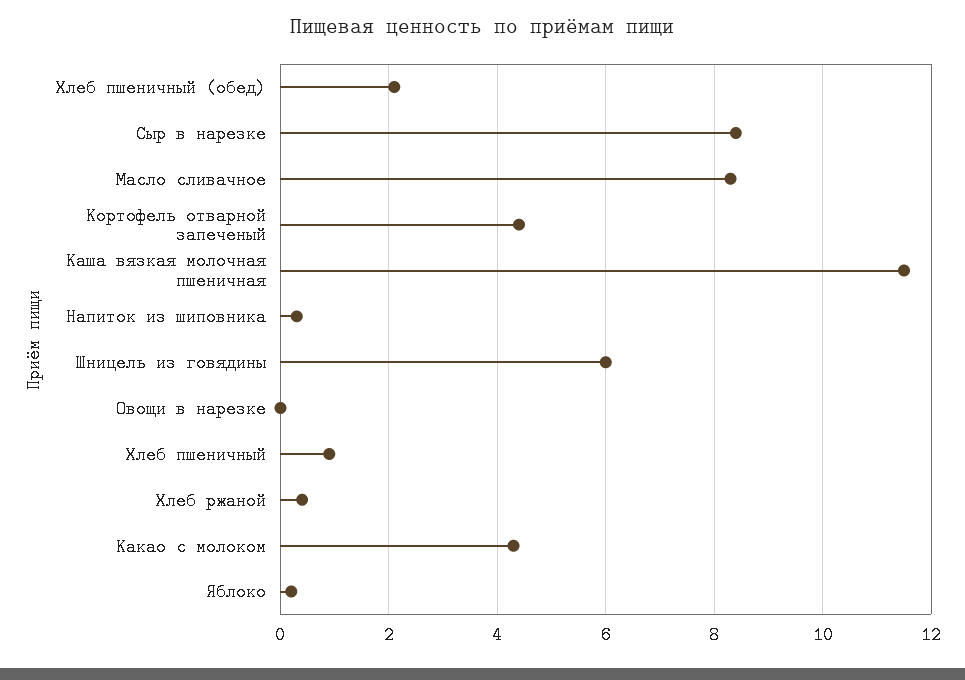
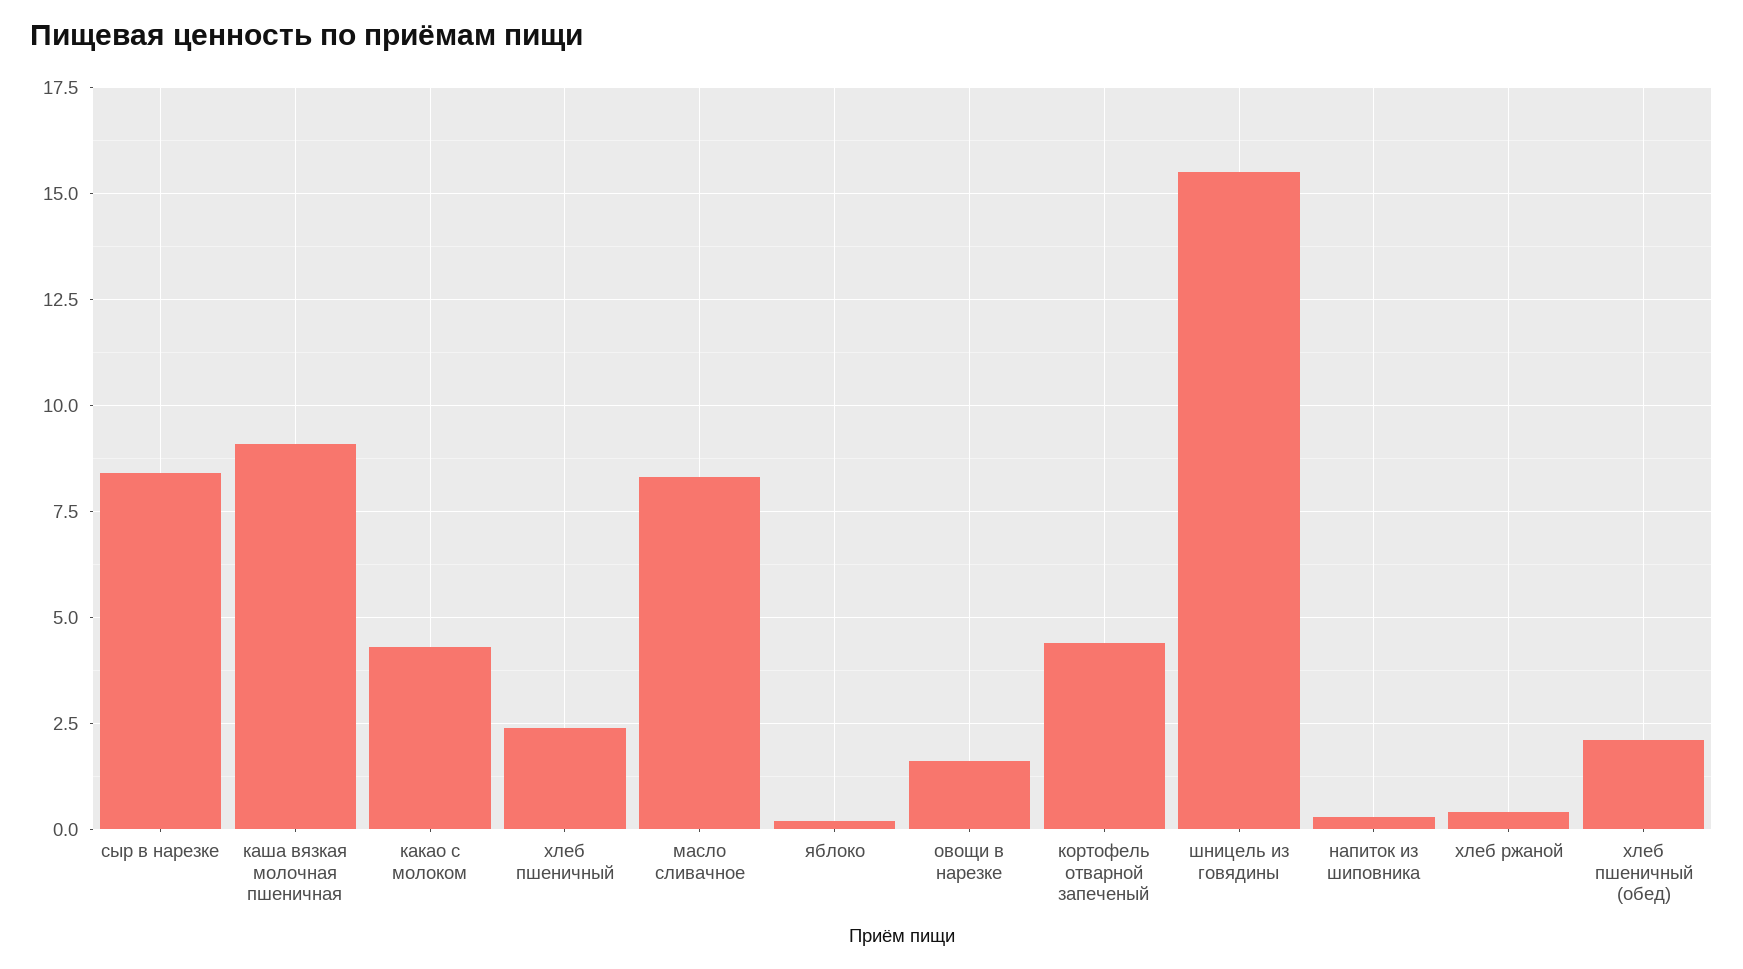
  {
    "Хлеб пшеничный (обед)": 2,
    "Сыр в нарезке": 8.5,
    "Масло сливачное": 8.5,
    "Кортофель отварной запеченый": 4.5,
-   "Каша вязкая молочная пшеничная": 11.5,
+   "Каша вязкая молочная пшеничная": 9,
    "Напиток из шиповника": 0.5,
-   "Шницель из говядины": 6,
+   "Шницель из говядины": 15.5,
-   "Овощи в нарезке": 0,
+   "Овощи в нарезке": 1.5,
-   "Хлеб пшеничный": 1,
+   "Хлеб пшеничный": 2.5,
    "Хлеб ржаной": 0.5,
    "Какао с молоком": 4.5,
    "Яблоко": 0
  }

